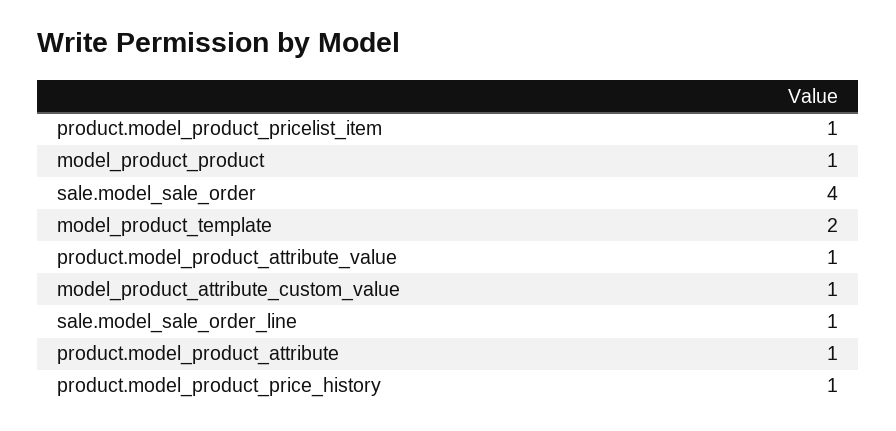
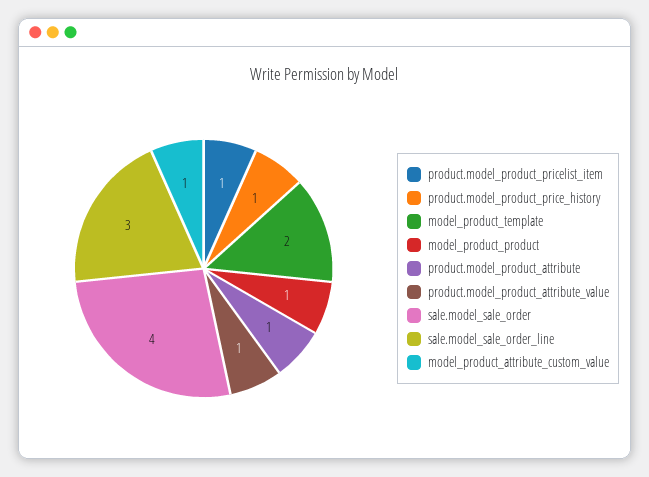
  {
    "product.model_product_pricelist_item": 1,
    "model_product_product": 1,
    "sale.model_sale_order": 4,
    "model_product_template": 2,
    "product.model_product_attribute_value": 1,
    "model_product_attribute_custom_value": 1,
-   "sale.model_sale_order_line": 1,
+   "sale.model_sale_order_line": 3,
    "product.model_product_attribute": 1,
    "product.model_product_price_history": 1
  }

